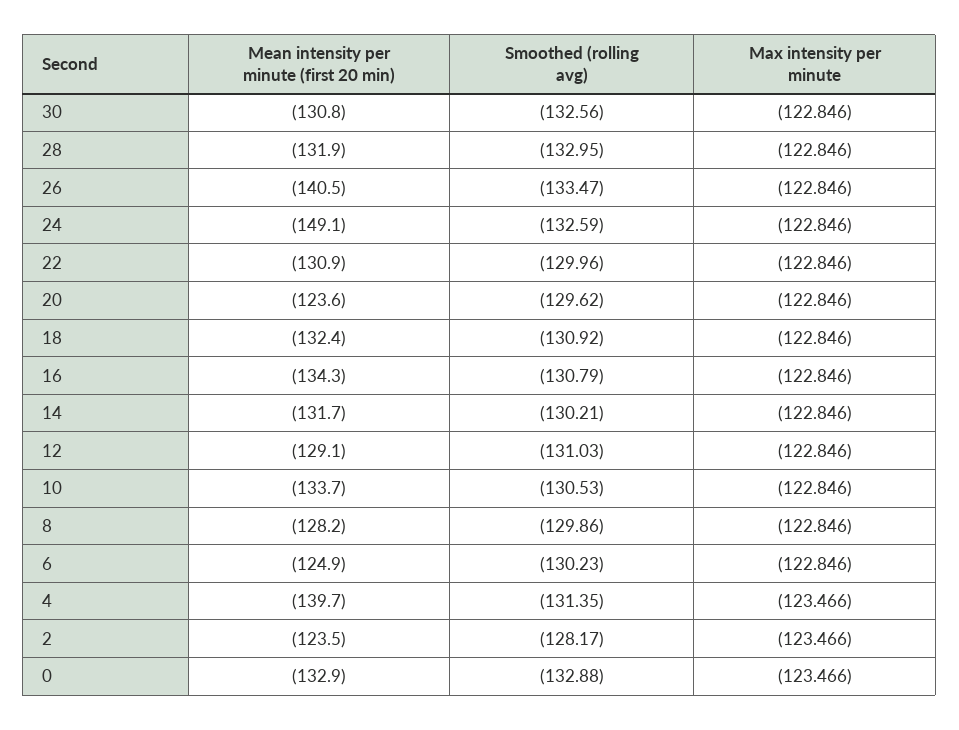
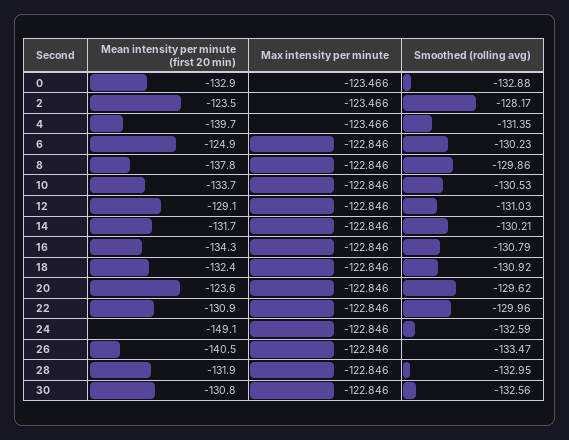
  {
    "Mean intensity per minute (first 20 min)": {
      "30": -130.8,
      "28": -131.9,
      "26": -140.5,
      "24": -149.1,
      "22": -130.9,
      "20": -123.6,
      "18": -132.4,
      "16": -134.3,
      "14": -131.7,
      "12": -129.1,
      "10": -133.7,
-     "8": -128.2,
+     "8": -137.8,
      "6": -124.9,
      "4": -139.7,
      "2": -123.5,
      "0": -132.9
    },
    "Smoothed (rolling avg)": {
      "30": -132.56,
      "28": -132.95,
      "26": -133.47,
      "24": -132.59,
      "22": -129.96,
      "20": -129.62,
      "18": -130.92,
      "16": -130.79,
      "14": -130.21,
      "12": -131.03,
      "10": -130.53,
      "8": -129.86,
      "6": -130.23,
      "4": -131.35,
      "2": -128.17,
      "0": -132.88
    },
    "Max intensity per minute": {
      "30": -122.846,
      "28": -122.846,
      "26": -122.846,
      "24": -122.846,
      "22": -122.846,
      "20": -122.846,
      "18": -122.846,
      "16": -122.846,
      "14": -122.846,
      "12": -122.846,
      "10": -122.846,
      "8": -122.846,
      "6": -122.846,
      "4": -123.466,
      "2": -123.466,
      "0": -123.466
    }
  }

